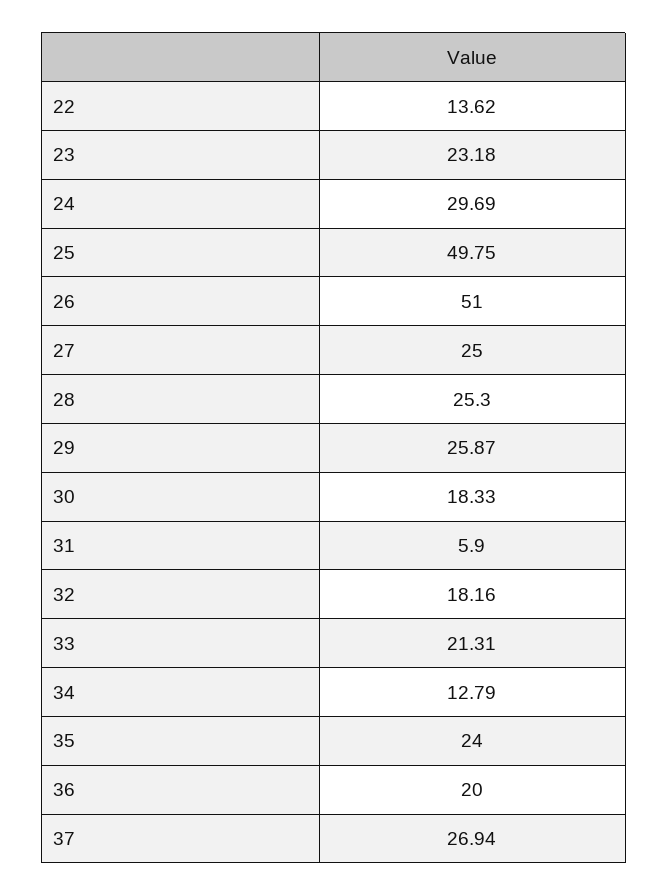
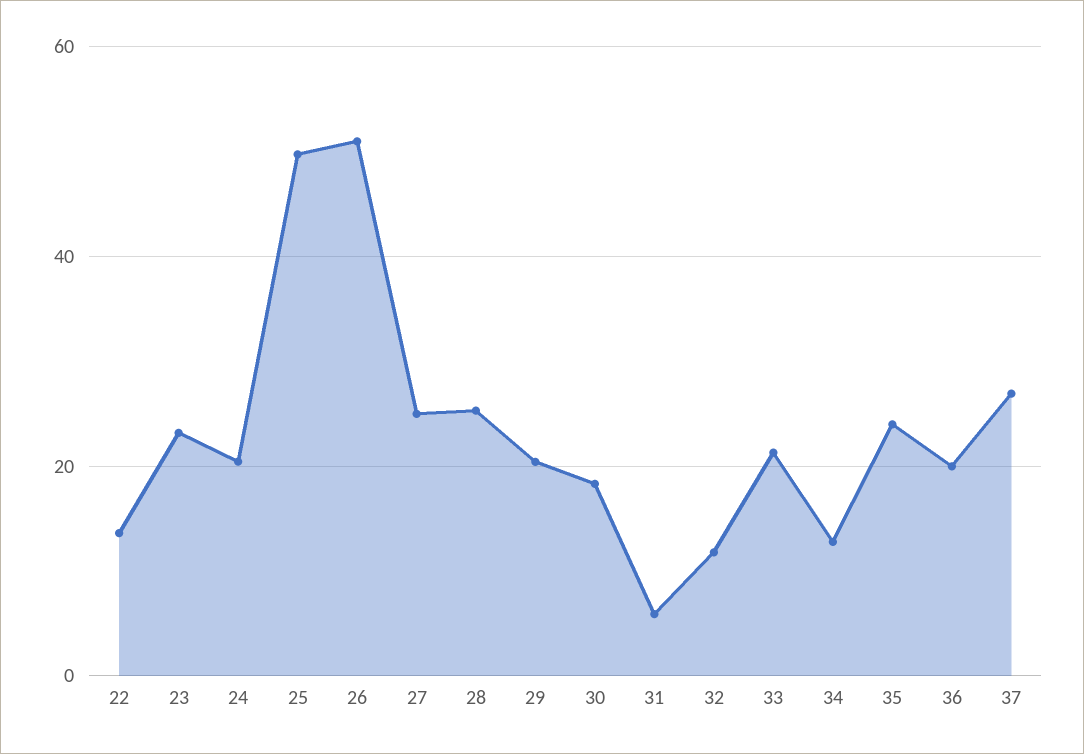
  {
    "22": 13.62,
    "23": 23.18,
-   "24": 29.69,
+   "24": 20,
    "25": 49.75,
    "26": 51,
    "27": 25,
    "28": 25.3,
-   "29": 25.87,
+   "29": 20,
    "30": 18.33,
    "31": 5.9,
-   "32": 18.16,
+   "32": 12,
    "33": 21.31,
    "34": 12.79,
    "35": 24,
    "36": 20,
    "37": 26.94
  }

